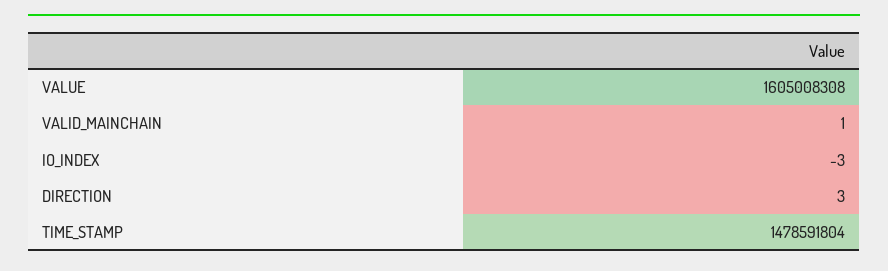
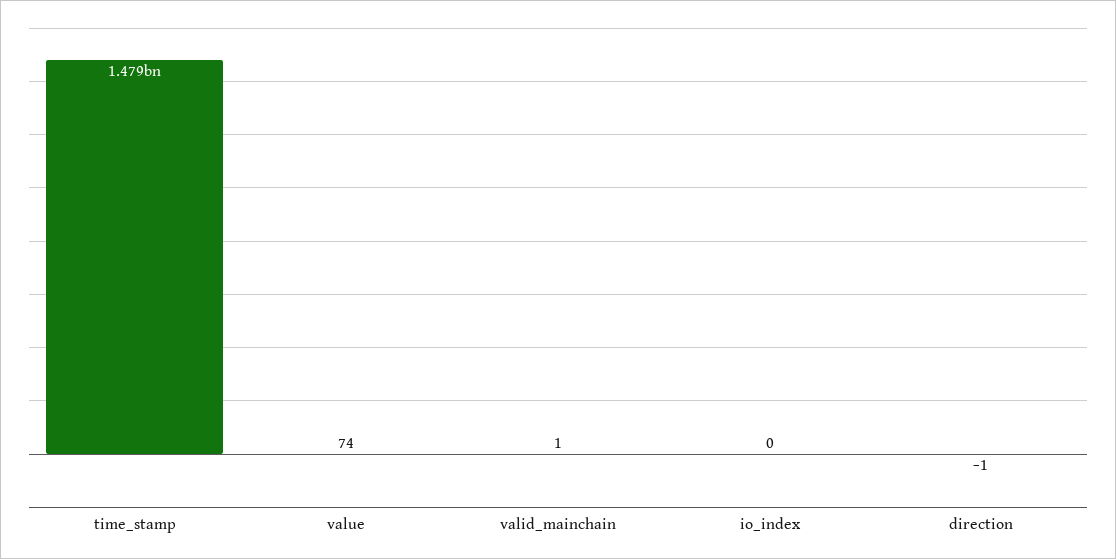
  {
-   "VALUE": 1605008308,
+   "VALUE": 74,
    "VALID_MAINCHAIN": 1,
-   "IO_INDEX": -3,
+   "IO_INDEX": 0,
-   "DIRECTION": 3,
+   "DIRECTION": -1,
    "TIME_STAMP": 1478591804
  }

